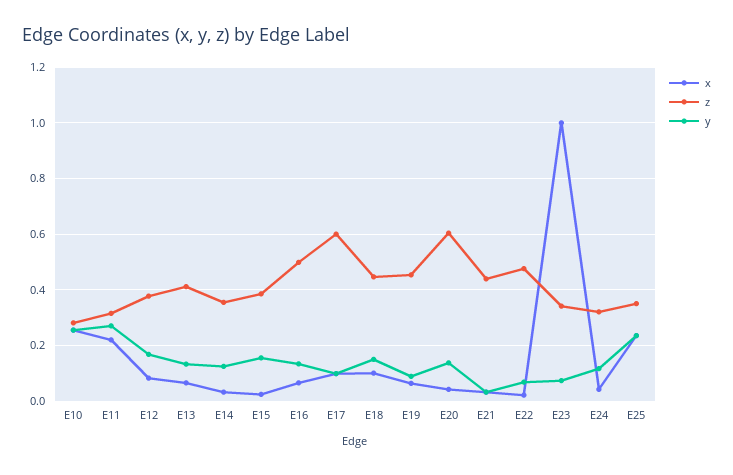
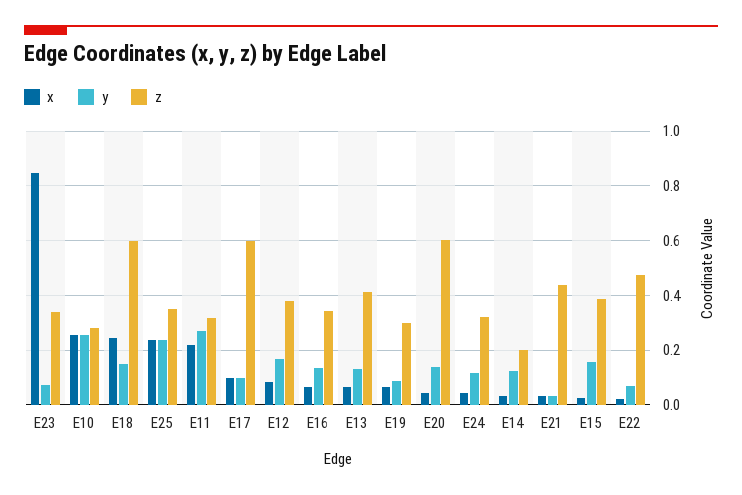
  {
    "x": {
      "E10": 0.25,
      "E11": 0.225,
      "E12": 0.075,
      "E13": 0.075,
      "E14": 0.025,
      "E15": 0.025,
      "E16": 0.075,
      "E17": 0.1,
-     "E18": 0.1,
+     "E18": 0.25,
      "E19": 0.075,
      "E20": 0.05,
      "E21": 0.025,
      "E22": 0.025,
-     "E23": 1,
+     "E23": 0.85,
      "E24": 0.05,
      "E25": 0.225
    },
    "z": {
      "E10": 0.275,
      "E11": 0.325,
      "E12": 0.375,
      "E13": 0.4,
-     "E14": 0.35,
+     "E14": 0.2,
      "E15": 0.375,
-     "E16": 0.5,
+     "E16": 0.35,
      "E17": 0.6,
-     "E18": 0.45,
+     "E18": 0.6,
-     "E19": 0.45,
+     "E19": 0.3,
      "E20": 0.6,
      "E21": 0.45,
      "E22": 0.475,
      "E23": 0.35,
      "E24": 0.325,
      "E25": 0.35
    },
    "y": {
      "E10": 0.25,
      "E11": 0.275,
      "E12": 0.175,
      "E13": 0.125,
      "E14": 0.125,
      "E15": 0.15,
      "E16": 0.125,
      "E17": 0.1,
      "E18": 0.15,
      "E19": 0.1,
      "E20": 0.125,
      "E21": 0.025,
      "E22": 0.075,
      "E23": 0.075,
      "E24": 0.125,
      "E25": 0.225
    }
  }

